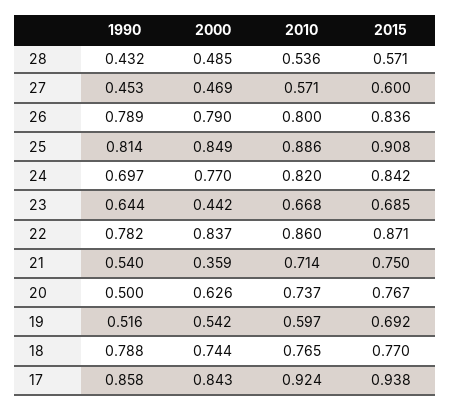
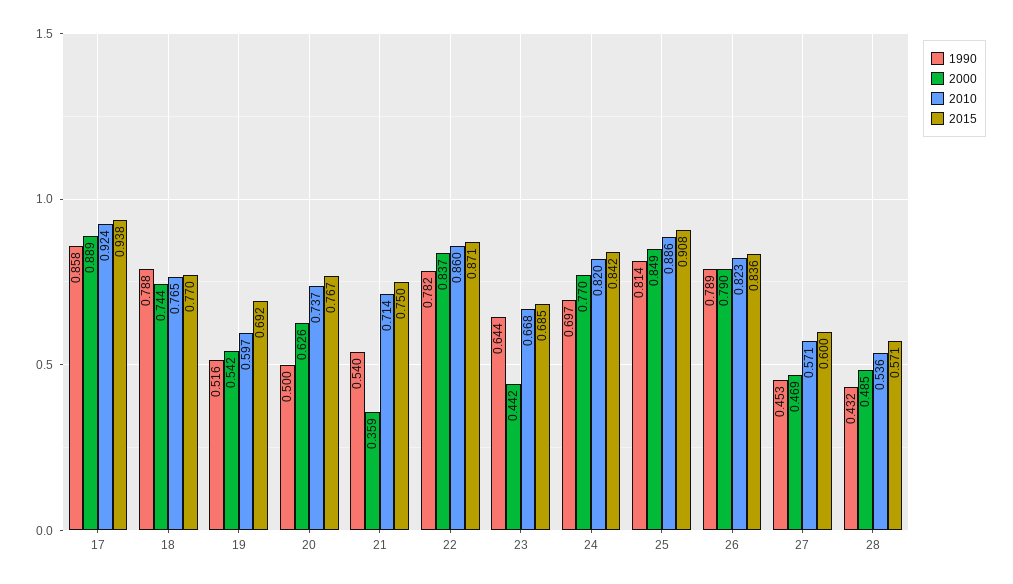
  {
    "1990": {
      "28": 0.432,
      "27": 0.453,
      "26": 0.789,
      "25": 0.814,
      "24": 0.697,
      "23": 0.644,
      "22": 0.782,
      "21": 0.54,
      "20": 0.5,
      "19": 0.516,
      "18": 0.788,
      "17": 0.858
    },
    "2000": {
      "28": 0.485,
      "27": 0.469,
      "26": 0.79,
      "25": 0.849,
      "24": 0.77,
      "23": 0.442,
      "22": 0.837,
      "21": 0.359,
      "20": 0.626,
      "19": 0.542,
      "18": 0.744,
-     "17": 0.843
+     "17": 0.889
    },
    "2010": {
      "28": 0.536,
      "27": 0.571,
-     "26": 0.8,
+     "26": 0.823,
      "25": 0.886,
      "24": 0.82,
      "23": 0.668,
      "22": 0.86,
      "21": 0.714,
      "20": 0.737,
      "19": 0.597,
      "18": 0.765,
      "17": 0.924
    },
    "2015": {
      "28": 0.571,
      "27": 0.6,
      "26": 0.836,
      "25": 0.908,
      "24": 0.842,
      "23": 0.685,
      "22": 0.871,
      "21": 0.75,
      "20": 0.767,
      "19": 0.692,
      "18": 0.77,
      "17": 0.938
    }
  }

